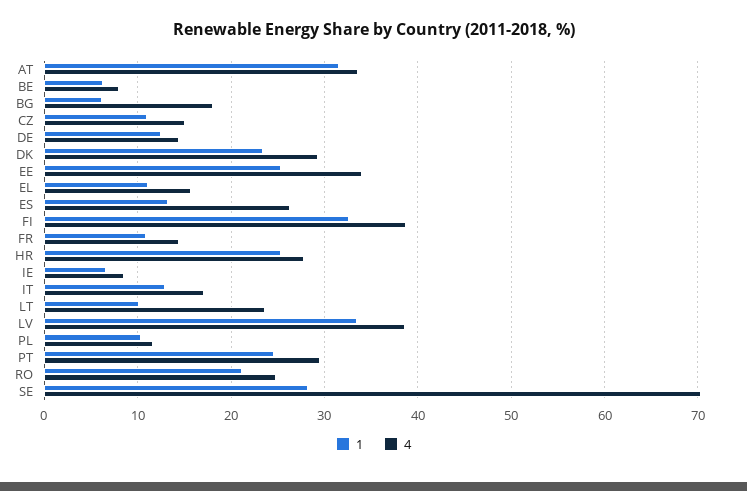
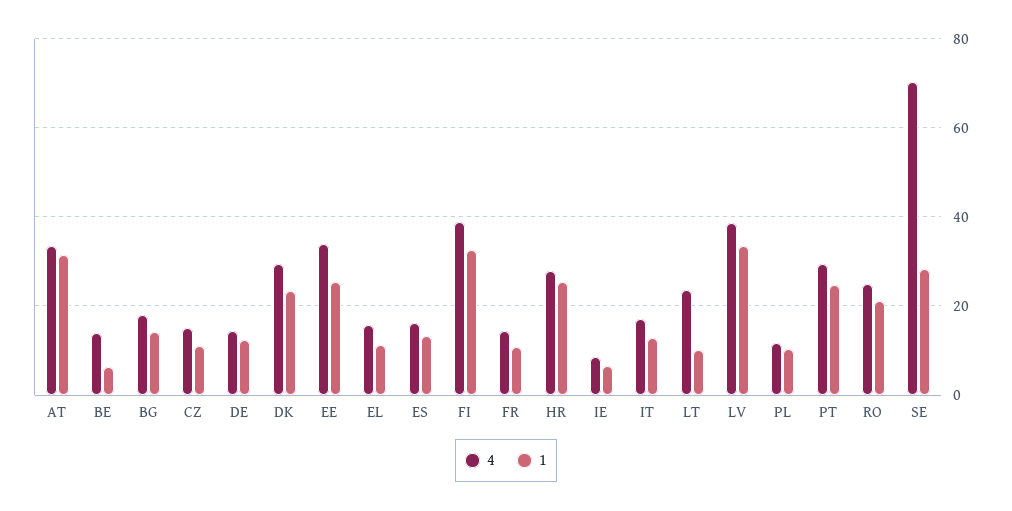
  {
    "1": {
      "AT": 32,
      "BE": 6,
-     "BG": 6,
+     "BG": 14,
      "CZ": 11,
      "DE": 12,
      "DK": 23,
      "EE": 25,
      "EL": 11,
      "ES": 13,
      "FI": 33,
      "FR": 11,
      "HR": 25,
      "IE": 7,
      "IT": 13,
      "LT": 10,
      "LV": 33,
      "PL": 10,
      "PT": 25,
      "RO": 21,
      "SE": 28
    },
    "4": {
      "AT": 34,
-     "BE": 8,
+     "BE": 14,
      "BG": 18,
      "CZ": 15,
      "DE": 14,
      "DK": 29,
      "EE": 34,
      "EL": 16,
-     "ES": 26,
+     "ES": 16,
      "FI": 39,
      "FR": 14,
      "HR": 28,
      "IE": 9,
      "IT": 17,
      "LT": 24,
      "LV": 39,
      "PL": 12,
      "PT": 30,
      "RO": 25,
      "SE": 70
    }
  }

